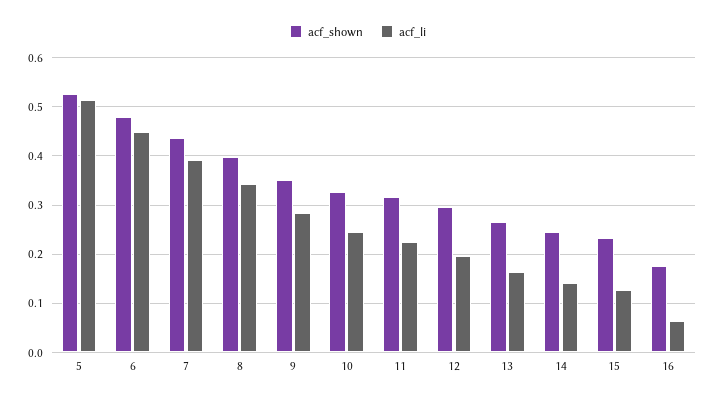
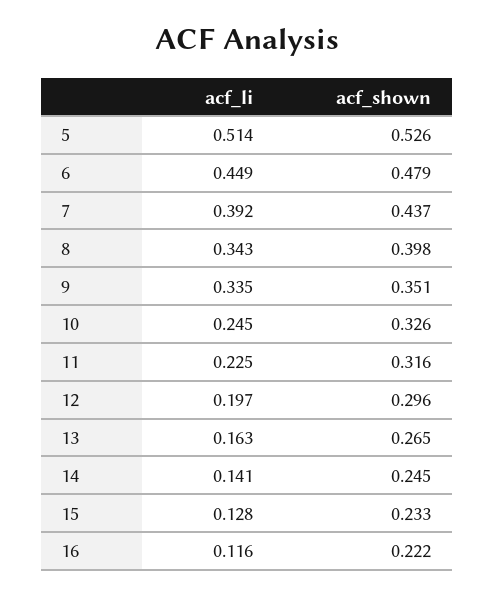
  {
    "acf_shown": {
      "5": 0.526,
      "6": 0.479,
      "7": 0.437,
      "8": 0.398,
      "9": 0.351,
      "10": 0.326,
      "11": 0.316,
      "12": 0.296,
      "13": 0.265,
      "14": 0.245,
      "15": 0.233,
-     "16": 0.18
+     "16": 0.222
    },
    "acf_li": {
      "5": 0.514,
      "6": 0.449,
      "7": 0.392,
      "8": 0.343,
-     "9": 0.28,
+     "9": 0.335,
      "10": 0.245,
      "11": 0.225,
      "12": 0.197,
      "13": 0.163,
      "14": 0.141,
      "15": 0.128,
-     "16": 0.06
+     "16": 0.116
    }
  }

